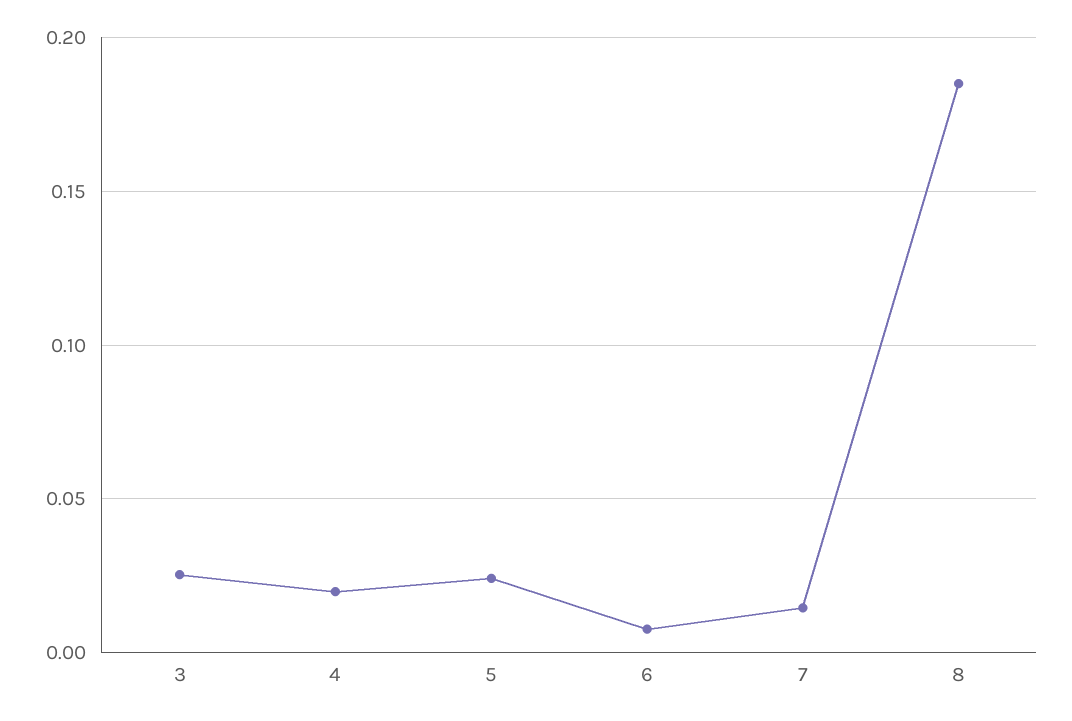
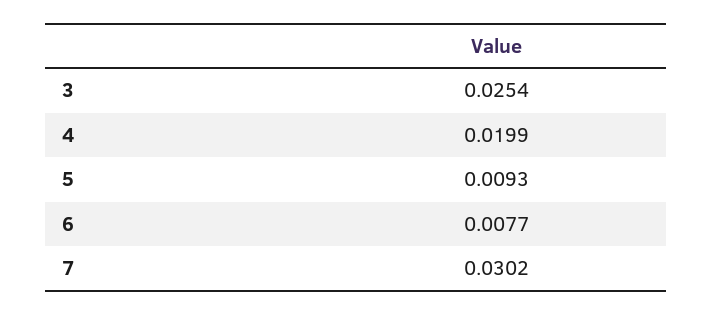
  {
    "3": 0.0254,
    "4": 0.0199,
-   "5": 0.025,
+   "5": 0.0093,
    "6": 0.0077,
-   "7": 0.015,
+   "7": 0.0302
-   "8": 0.185
  }

